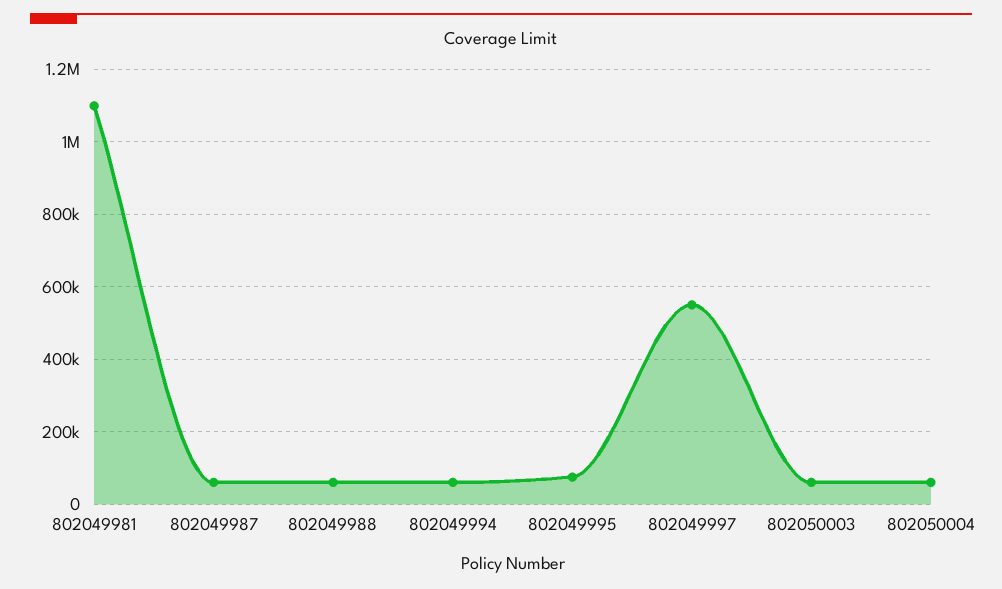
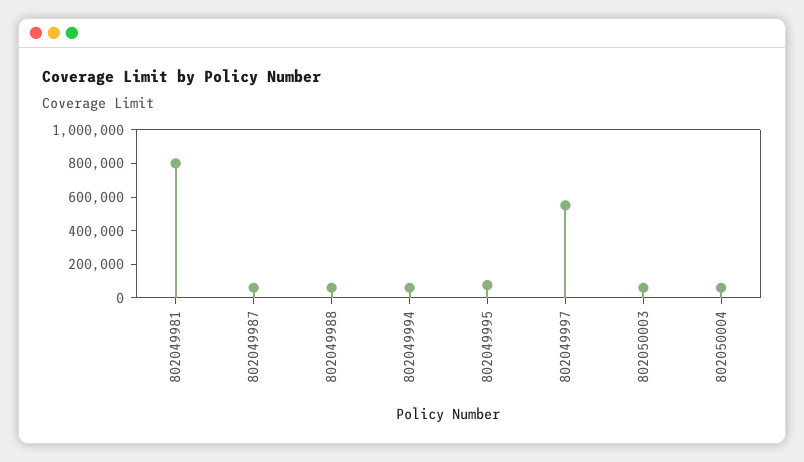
  {
-   "802049981": 1100000,
+   "802049981": 800000,
    "802049987": 60000,
    "802049988": 60000,
    "802049994": 60000,
    "802049995": 80000,
    "802049997": 560000,
    "802050003": 60000,
    "802050004": 60000
  }

